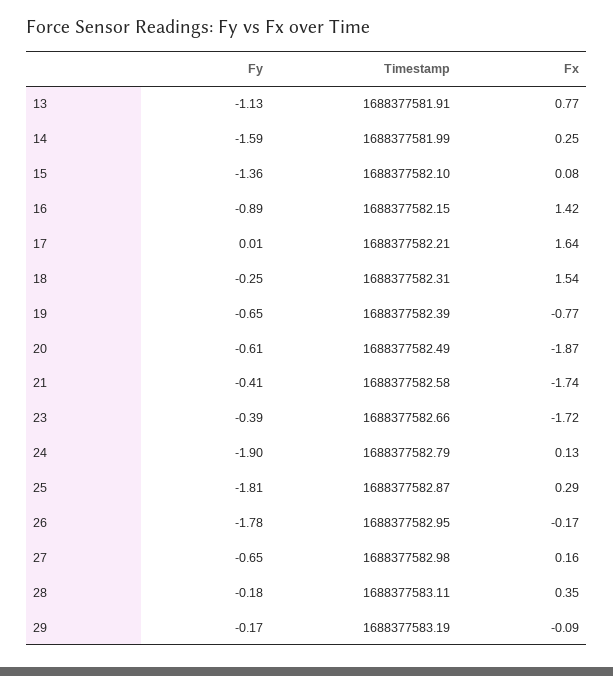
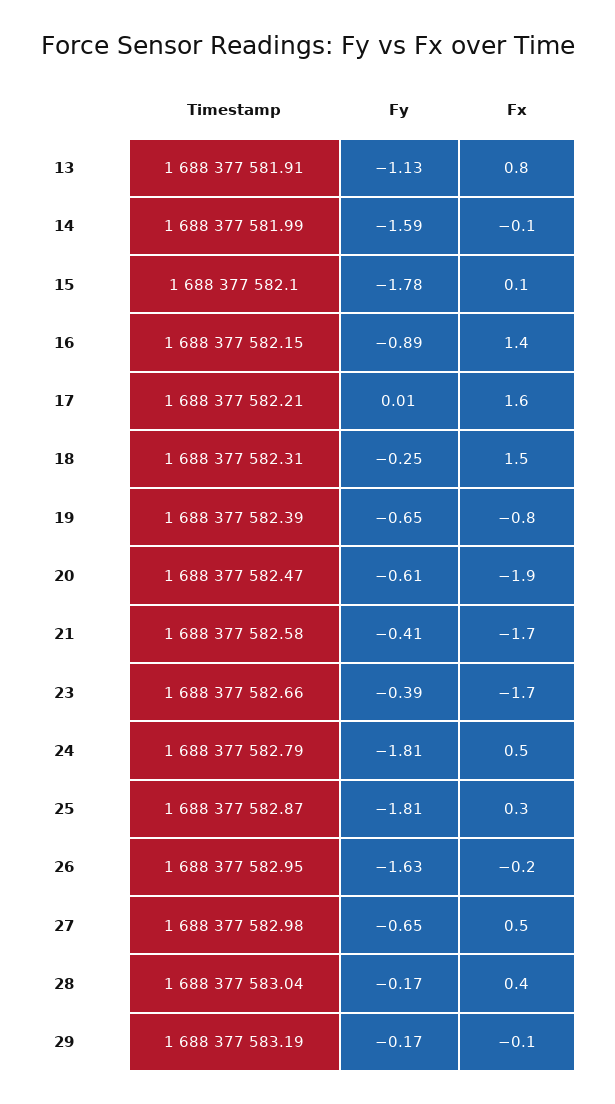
  {
    "Fy": {
      "13": -1.13,
      "14": -1.59,
-     "15": -1.36,
+     "15": -1.78,
      "16": -0.89,
      "17": 0.01,
      "18": -0.25,
      "19": -0.65,
      "20": -0.61,
      "21": -0.41,
      "23": -0.39,
-     "24": -1.9,
+     "24": -1.81,
      "25": -1.81,
-     "26": -1.78,
+     "26": -1.63,
      "27": -0.65,
-     "28": -0.18,
+     "28": -0.17,
      "29": -0.17
    },
    "Timestamp": {
      "13": 1688377581.91,
      "14": 1688377581.99,
      "15": 1688377582.1,
      "16": 1688377582.15,
      "17": 1688377582.21,
      "18": 1688377582.31,
      "19": 1688377582.39,
-     "20": 1688377582.49,
+     "20": 1688377582.47,
      "21": 1688377582.58,
      "23": 1688377582.66,
      "24": 1688377582.79,
      "25": 1688377582.87,
      "26": 1688377582.95,
      "27": 1688377582.98,
-     "28": 1688377583.11,
+     "28": 1688377583.04,
      "29": 1688377583.19
    },
    "Fx": {
      "13": 0.77,
-     "14": 0.25,
+     "14": -0.1,
      "15": 0.08,
      "16": 1.42,
      "17": 1.64,
      "18": 1.54,
      "19": -0.77,
      "20": -1.87,
      "21": -1.74,
      "23": -1.72,
-     "24": 0.13,
+     "24": 0.5,
      "25": 0.29,
      "26": -0.17,
-     "27": 0.16,
+     "27": 0.5,
      "28": 0.35,
      "29": -0.09
    }
  }

